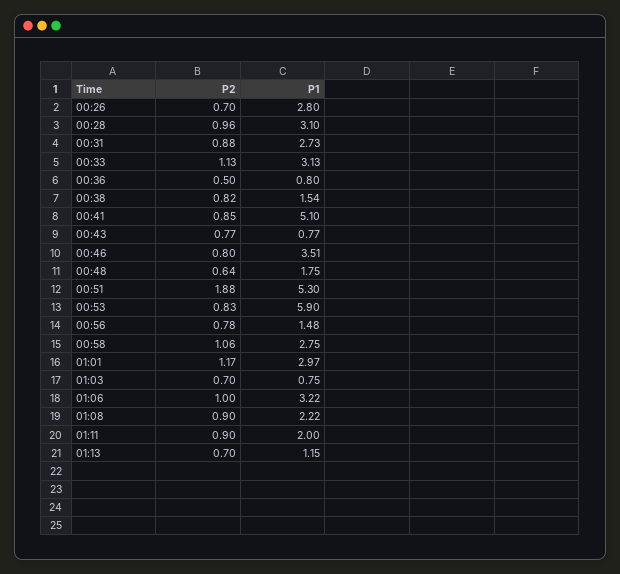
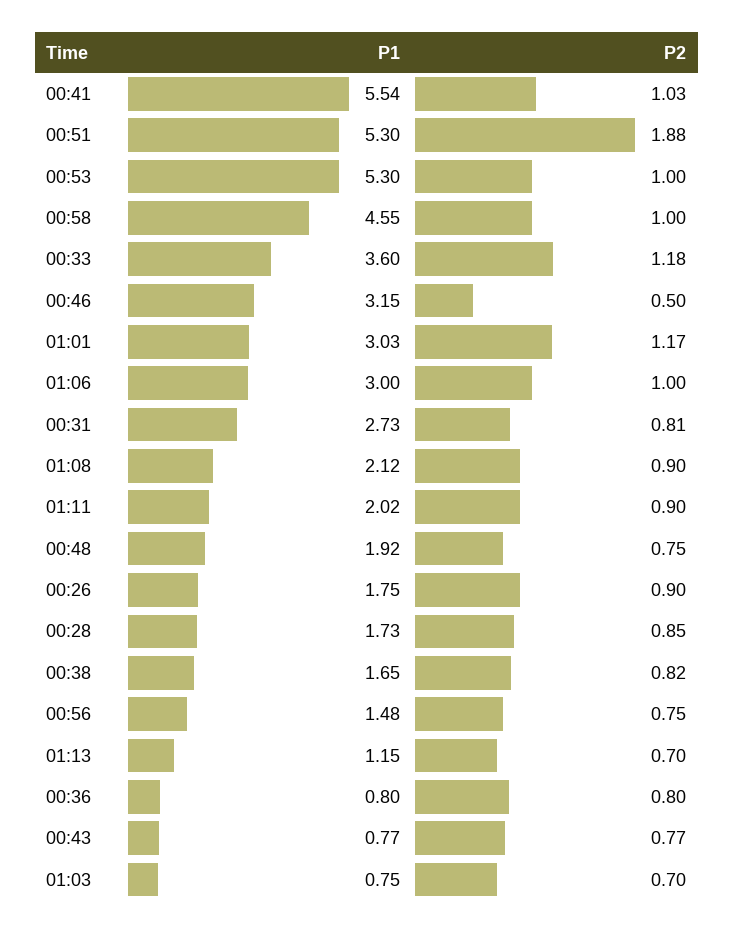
  {
    "P2": {
-     "00:26": 0.7,
+     "00:26": 0.9,
-     "00:28": 0.96,
+     "00:28": 0.85,
-     "00:31": 0.88,
+     "00:31": 0.81,
-     "00:33": 1.13,
+     "00:33": 1.18,
-     "00:36": 0.5,
+     "00:36": 0.8,
      "00:38": 0.82,
-     "00:41": 0.85,
+     "00:41": 1.03,
      "00:43": 0.77,
-     "00:46": 0.8,
+     "00:46": 0.5,
-     "00:48": 0.64,
+     "00:48": 0.75,
      "00:51": 1.88,
-     "00:53": 0.83,
+     "00:53": 1,
-     "00:56": 0.78,
+     "00:56": 0.75,
-     "00:58": 1.06,
+     "00:58": 1,
      "01:01": 1.17,
      "01:03": 0.7,
      "01:06": 1,
      "01:08": 0.9,
      "01:11": 0.9,
      "01:13": 0.7
    },
    "P1": {
-     "00:26": 2.8,
+     "00:26": 1.75,
-     "00:28": 3.1,
+     "00:28": 1.73,
      "00:31": 2.73,
-     "00:33": 3.13,
+     "00:33": 3.6,
      "00:36": 0.8,
-     "00:38": 1.54,
+     "00:38": 1.65,
-     "00:41": 5.1,
+     "00:41": 5.54,
      "00:43": 0.77,
-     "00:46": 3.51,
+     "00:46": 3.15,
-     "00:48": 1.75,
+     "00:48": 1.92,
      "00:51": 5.3,
-     "00:53": 5.9,
+     "00:53": 5.3,
      "00:56": 1.48,
-     "00:58": 2.75,
+     "00:58": 4.55,
-     "01:01": 2.97,
+     "01:01": 3.03,
      "01:03": 0.75,
-     "01:06": 3.22,
+     "01:06": 3,
-     "01:08": 2.22,
+     "01:08": 2.12,
-     "01:11": 2,
+     "01:11": 2.02,
      "01:13": 1.15
    }
  }

